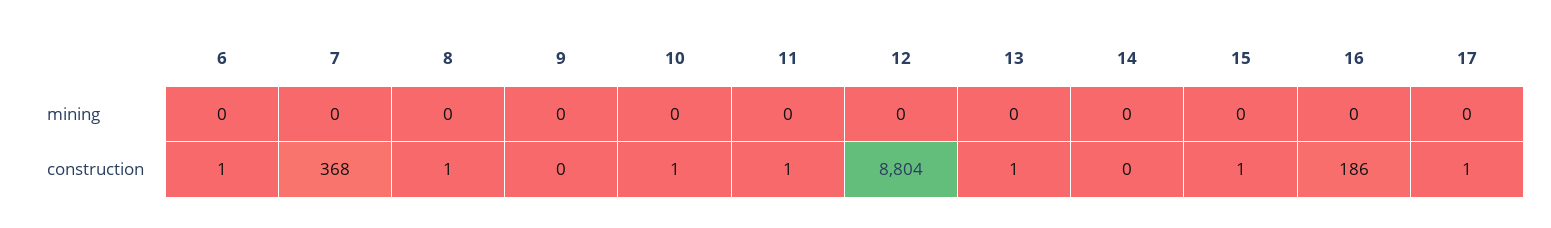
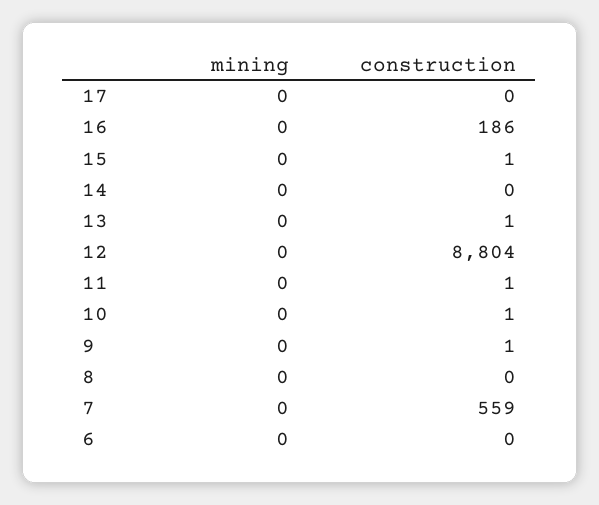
  {
    "6": {
      "mining": 0,
-     "construction": 1
+     "construction": 0
    },
    "7": {
      "mining": 0,
-     "construction": 368
+     "construction": 559
    },
    "8": {
      "mining": 0,
-     "construction": 1
+     "construction": 0
    },
    "9": {
      "mining": 0,
-     "construction": 0
+     "construction": 1
    },
    "10": {
      "mining": 0,
      "construction": 1
    },
    "11": {
      "mining": 0,
      "construction": 1
    },
    "12": {
      "mining": 0,
      "construction": 8804
    },
    "13": {
      "mining": 0,
      "construction": 1
    },
    "14": {
      "mining": 0,
      "construction": 0
    },
    "15": {
      "mining": 0,
      "construction": 1
    },
    "16": {
      "mining": 0,
      "construction": 186
    },
    "17": {
      "mining": 0,
-     "construction": 1
+     "construction": 0
    }
  }

